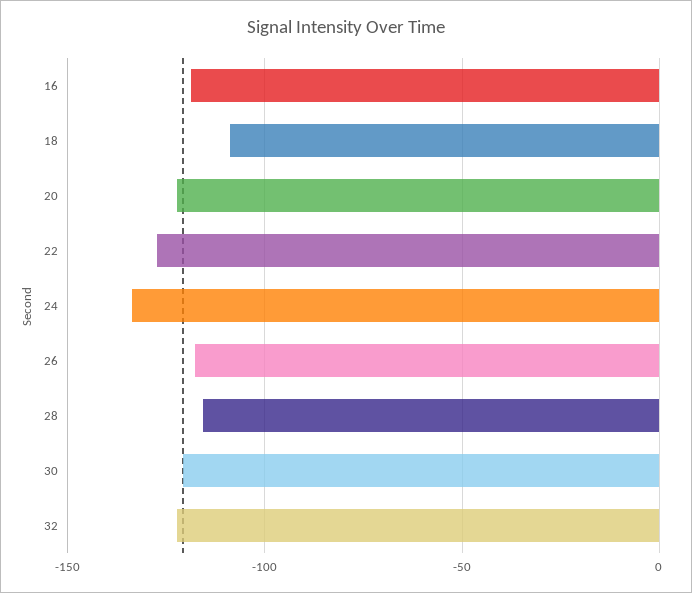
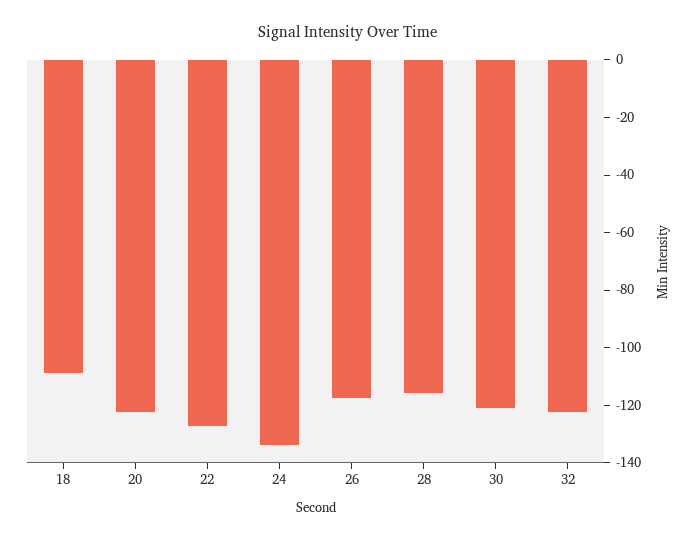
  {
-   "16": -120,
    "18": -110,
    "20": -120,
    "22": -125,
    "24": -135,
    "26": -120,
    "28": -115,
    "30": -120,
    "32": -120
  }

